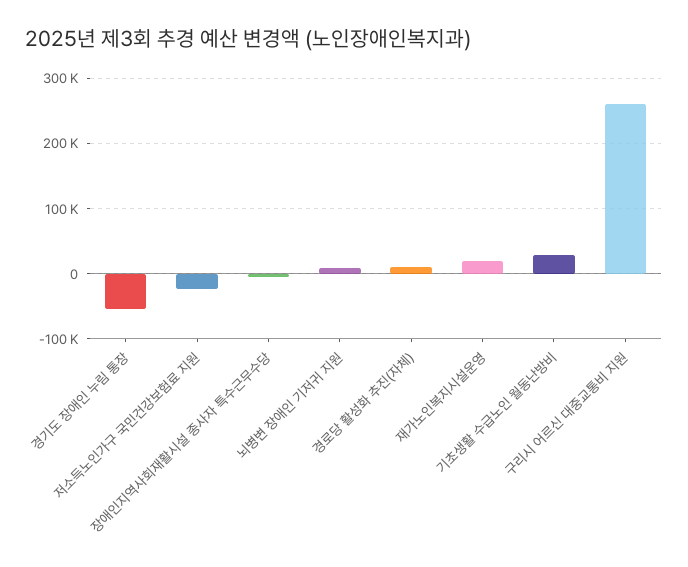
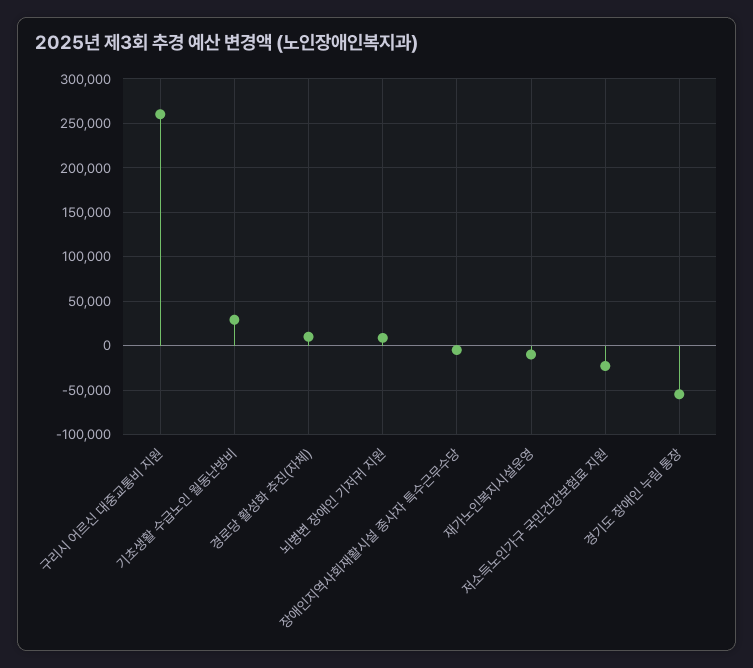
  {
    "경기도 장애인 누림 통장": -50000,
    "저소득노인가구 국민건강보험료 지원": -20000,
    "장애인지역사회재활시설 종사자 특수근무수당": 0,
    "뇌병변 장애인 기저귀 지원": 10000,
    "경로당 활성화 추진(자체)": 10000,
-   "재가노인복지시설운영": 20000,
+   "재가노인복지시설운영": -10000,
    "기초생활 수급노인 월동난방비": 30000,
    "구리시 어르신 대중교통비 지원": 260000
  }

